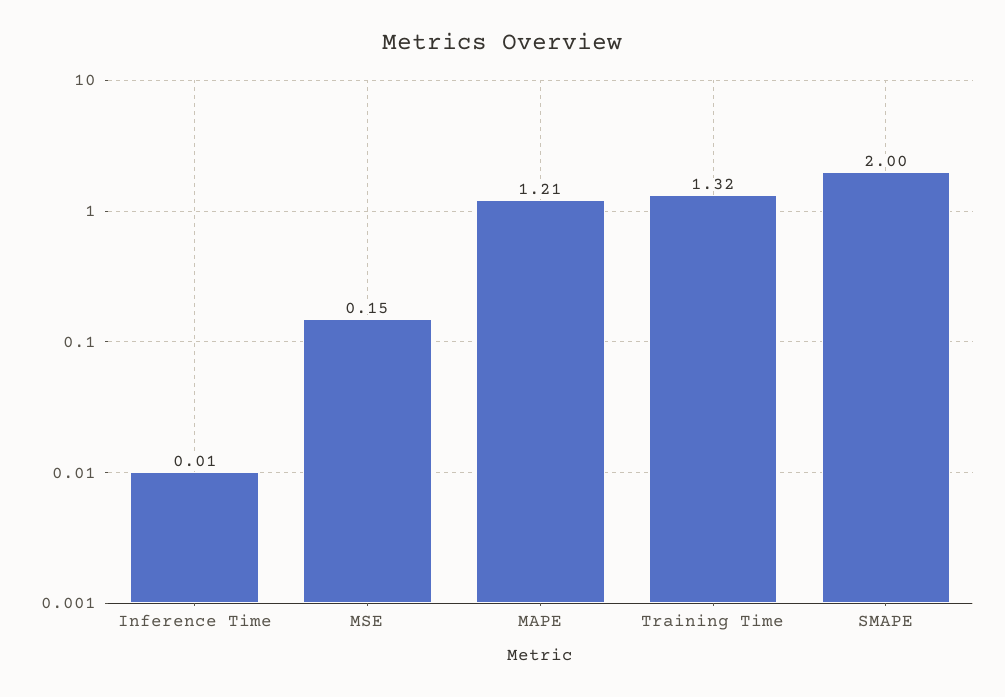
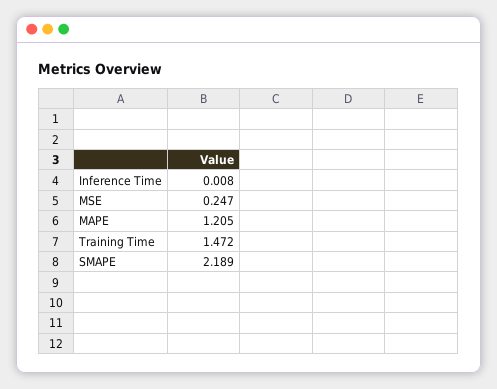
  {
    "Inference Time": 0.008,
-   "MSE": 0.15,
+   "MSE": 0.247,
    "MAPE": 1.205,
-   "Training Time": 1.32,
+   "Training Time": 1.472,
-   "SMAPE": 2
+   "SMAPE": 2.189
  }

